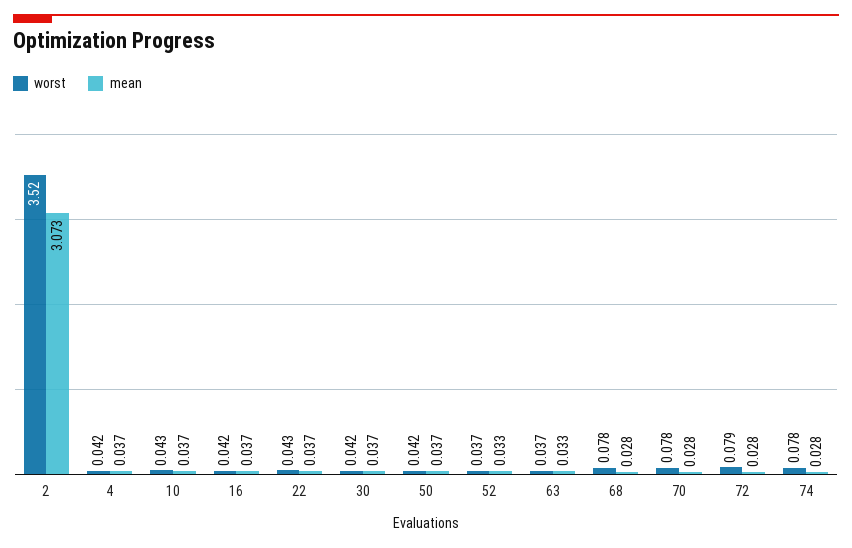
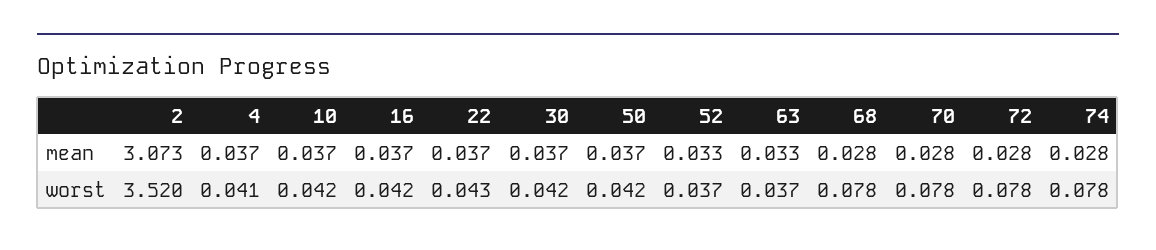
  {
    "worst": {
      "2": 3.52,
-     "4": 0.042,
+     "4": 0.041,
-     "10": 0.043,
+     "10": 0.042,
      "16": 0.042,
      "22": 0.043,
      "30": 0.042,
      "50": 0.042,
      "52": 0.037,
      "63": 0.037,
      "68": 0.078,
      "70": 0.078,
-     "72": 0.079,
+     "72": 0.078,
      "74": 0.078
    },
    "mean": {
      "2": 3.073,
      "4": 0.037,
      "10": 0.037,
      "16": 0.037,
      "22": 0.037,
      "30": 0.037,
      "50": 0.037,
      "52": 0.033,
      "63": 0.033,
      "68": 0.028,
      "70": 0.028,
      "72": 0.028,
      "74": 0.028
    }
  }

